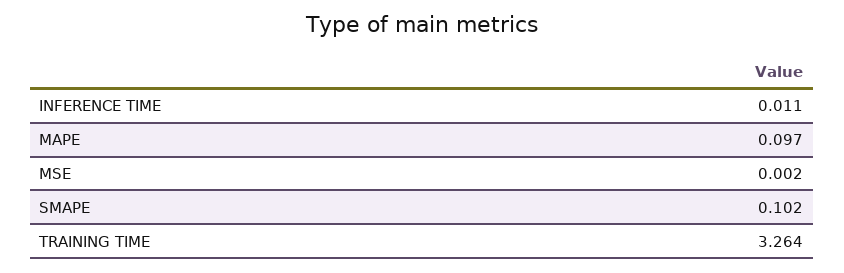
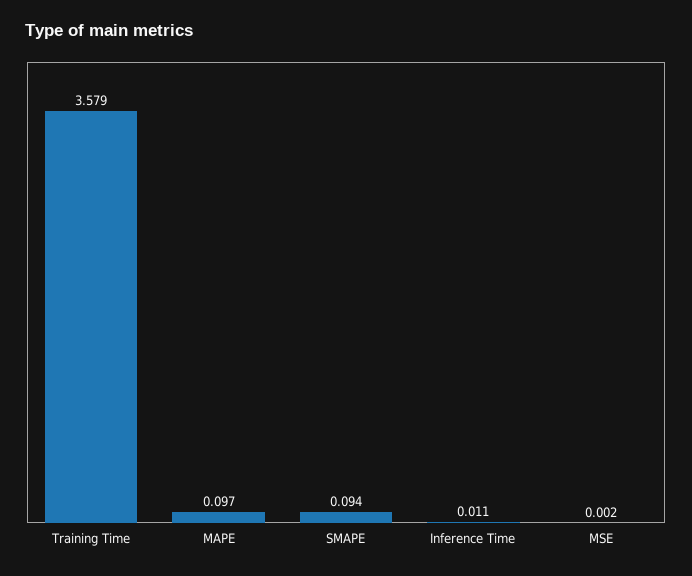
  {
    "INFERENCE TIME": 0.011,
    "MAPE": 0.097,
    "MSE": 0.002,
-   "SMAPE": 0.102,
+   "SMAPE": 0.094,
-   "TRAINING TIME": 3.264
+   "TRAINING TIME": 3.579
  }

